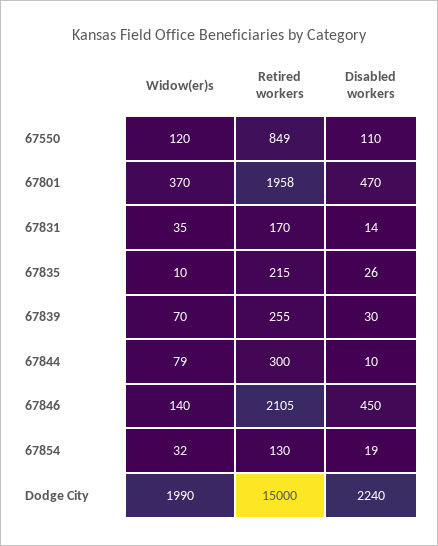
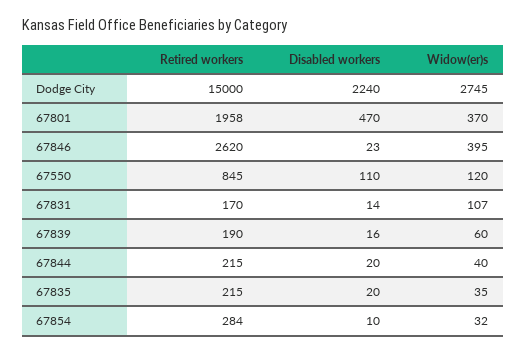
  {
    "Widow(er)s": {
      "67550": 120,
      "67801": 370,
-     "67831": 35,
+     "67831": 107,
-     "67835": 10,
+     "67835": 35,
-     "67839": 70,
+     "67839": 60,
-     "67844": 79,
+     "67844": 40,
-     "67846": 140,
+     "67846": 395,
      "67854": 32,
-     "Dodge City": 1990
+     "Dodge City": 2745
    },
    "Retired workers": {
-     "67550": 849,
+     "67550": 845,
      "67801": 1958,
      "67831": 170,
      "67835": 215,
-     "67839": 255,
+     "67839": 190,
-     "67844": 300,
+     "67844": 215,
-     "67846": 2105,
+     "67846": 2620,
-     "67854": 130,
+     "67854": 284,
      "Dodge City": 15000
    },
    "Disabled workers": {
      "67550": 110,
      "67801": 470,
      "67831": 14,
-     "67835": 26,
+     "67835": 20,
-     "67839": 30,
+     "67839": 16,
-     "67844": 10,
+     "67844": 20,
-     "67846": 450,
+     "67846": 23,
-     "67854": 19,
+     "67854": 10,
      "Dodge City": 2240
    }
  }

